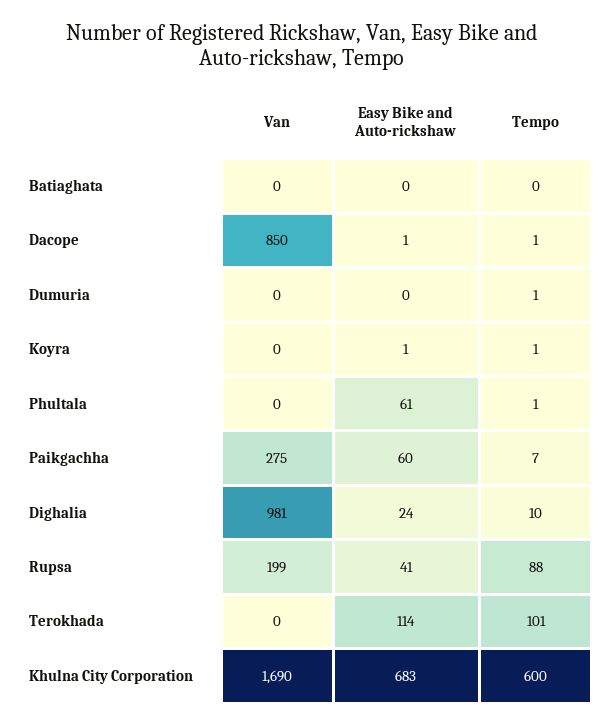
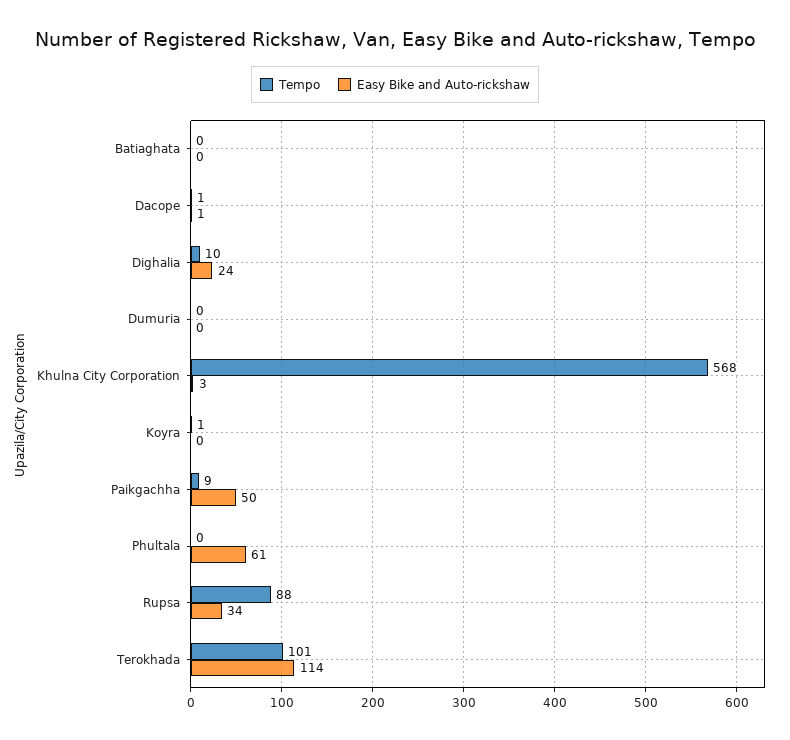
  {
-   "Van": {
-     "Batiaghata": 0,
-     "Dacope": 850,
-     "Dumuria": 0,
-     "Koyra": 0,
-     "Phultala": 0,
-     "Paikgachha": 275,
-     "Dighalia": 981,
-     "Rupsa": 199,
-     "Terokhada": 0,
-     "Khulna City Corporation": 1690
-   },
    "Easy Bike and Auto-rickshaw": {
      "Batiaghata": 0,
      "Dacope": 1,
      "Dumuria": 0,
-     "Koyra": 1,
+     "Koyra": 0,
      "Phultala": 61,
-     "Paikgachha": 60,
+     "Paikgachha": 50,
      "Dighalia": 24,
-     "Rupsa": 41,
+     "Rupsa": 34,
      "Terokhada": 114,
-     "Khulna City Corporation": 683
+     "Khulna City Corporation": 3
    },
    "Tempo": {
      "Batiaghata": 0,
      "Dacope": 1,
-     "Dumuria": 1,
+     "Dumuria": 0,
      "Koyra": 1,
-     "Phultala": 1,
+     "Phultala": 0,
-     "Paikgachha": 7,
+     "Paikgachha": 9,
      "Dighalia": 10,
      "Rupsa": 88,
      "Terokhada": 101,
-     "Khulna City Corporation": 600
+     "Khulna City Corporation": 568
    }
  }

